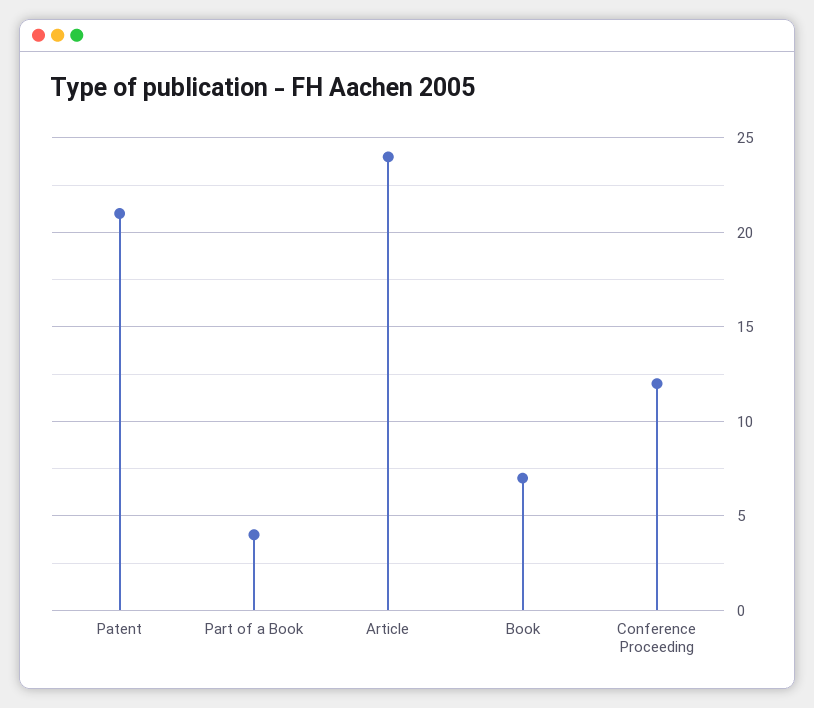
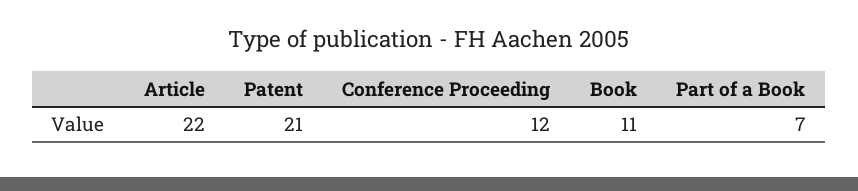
  {
    "Patent": 21,
-   "Part of a Book": 4,
+   "Part of a Book": 7,
-   "Article": 24,
+   "Article": 22,
-   "Book": 7,
+   "Book": 11,
    "Conference Proceeding": 12
  }

